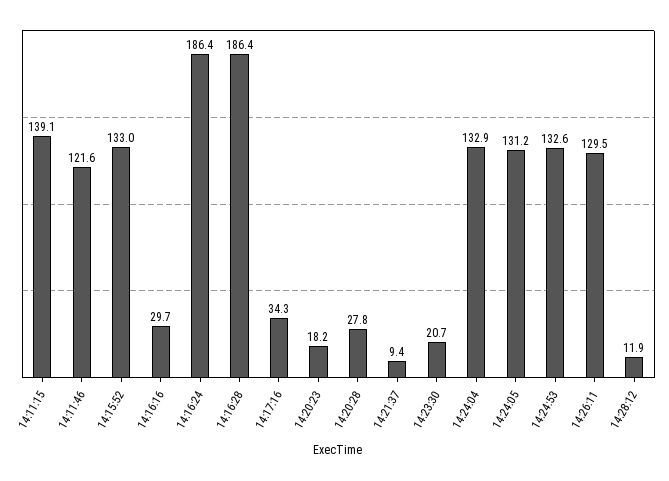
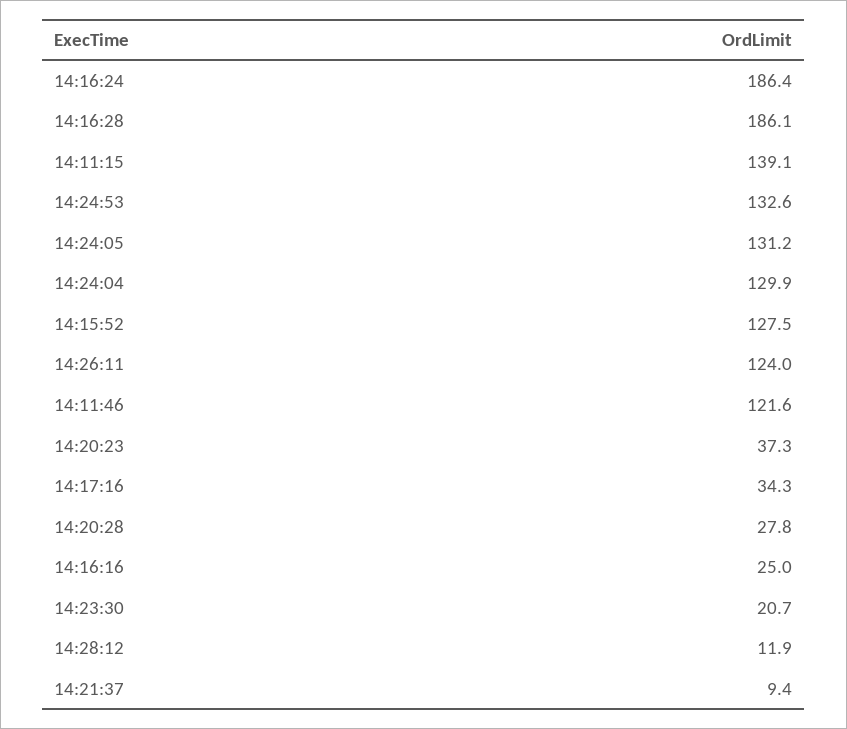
  {
    "14:11:15": 139.1,
    "14:11:46": 121.6,
-   "14:15:52": 133,
+   "14:15:52": 127.5,
-   "14:16:16": 29.7,
+   "14:16:16": 25,
    "14:16:24": 186.4,
-   "14:16:28": 186.4,
+   "14:16:28": 186.1,
    "14:17:16": 34.3,
-   "14:20:23": 18.2,
+   "14:20:23": 37.3,
    "14:20:28": 27.8,
    "14:21:37": 9.4,
    "14:23:30": 20.7,
-   "14:24:04": 132.9,
+   "14:24:04": 129.9,
    "14:24:05": 131.2,
    "14:24:53": 132.6,
-   "14:26:11": 129.5,
+   "14:26:11": 124,
    "14:28:12": 11.9
  }

